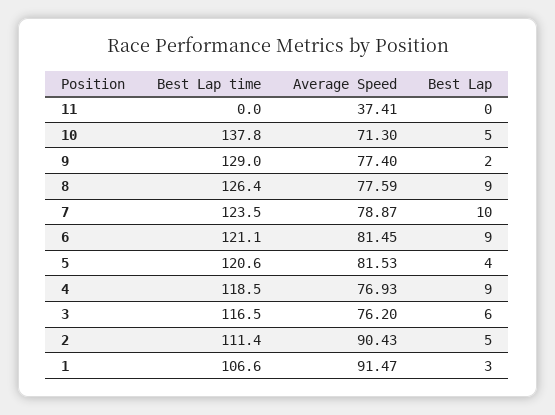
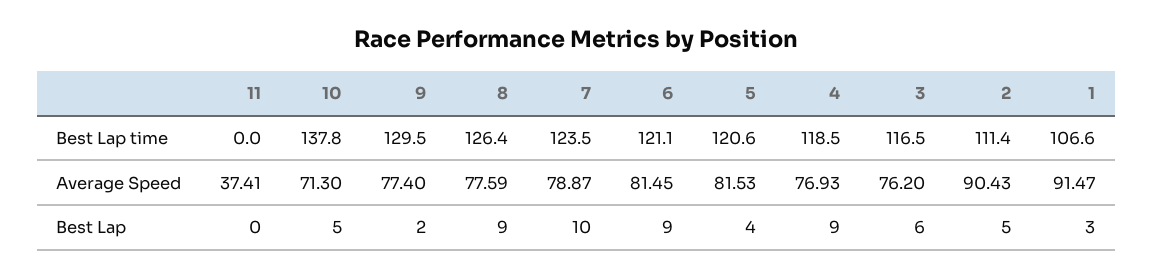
  {
    "Best Lap time": {
      "11": 0,
      "10": 137.8,
-     "9": 129,
+     "9": 129.5,
      "8": 126.4,
      "7": 123.5,
      "6": 121.1,
      "5": 120.6,
      "4": 118.5,
      "3": 116.5,
      "2": 111.4,
      "1": 106.6
    },
    "Average Speed": {
      "11": 37.41,
      "10": 71.3,
      "9": 77.4,
      "8": 77.59,
      "7": 78.87,
      "6": 81.45,
      "5": 81.53,
      "4": 76.93,
      "3": 76.2,
      "2": 90.43,
      "1": 91.47
    },
    "Best Lap": {
      "11": 0,
      "10": 5,
      "9": 2,
      "8": 9,
      "7": 10,
      "6": 9,
      "5": 4,
      "4": 9,
      "3": 6,
      "2": 5,
      "1": 3
    }
  }

